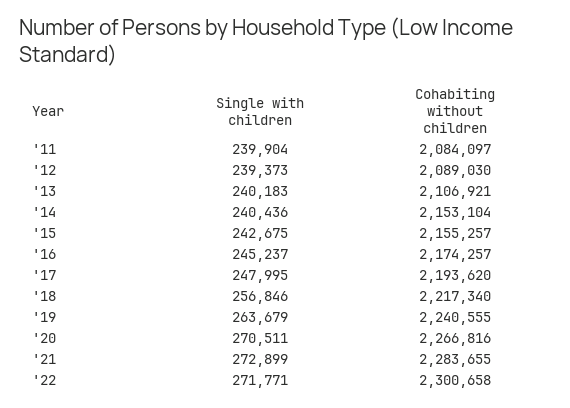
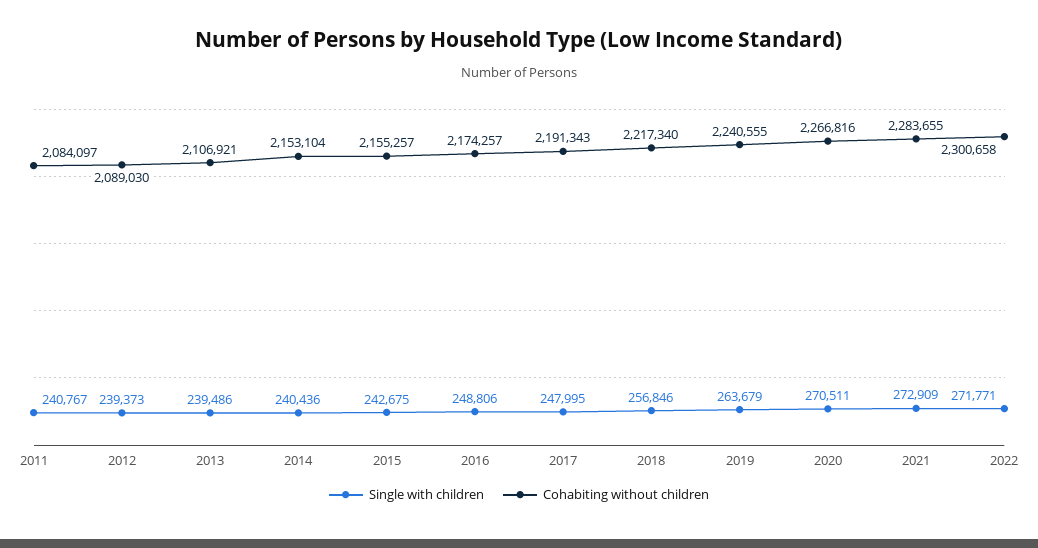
  {
    "Single with children": {
-     "'11": 239904,
+     "'11": 240767,
      "'12": 239373,
-     "'13": 240183,
+     "'13": 239486,
      "'14": 240436,
      "'15": 242675,
-     "'16": 245237,
+     "'16": 248806,
      "'17": 247995,
      "'18": 256846,
      "'19": 263679,
      "'20": 270511,
-     "'21": 272899,
+     "'21": 272909,
      "'22": 271771
    },
    "Cohabiting without children": {
      "'11": 2084097,
      "'12": 2089030,
      "'13": 2106921,
      "'14": 2153104,
      "'15": 2155257,
      "'16": 2174257,
-     "'17": 2193620,
+     "'17": 2191343,
      "'18": 2217340,
      "'19": 2240555,
      "'20": 2266816,
      "'21": 2283655,
      "'22": 2300658
    }
  }

